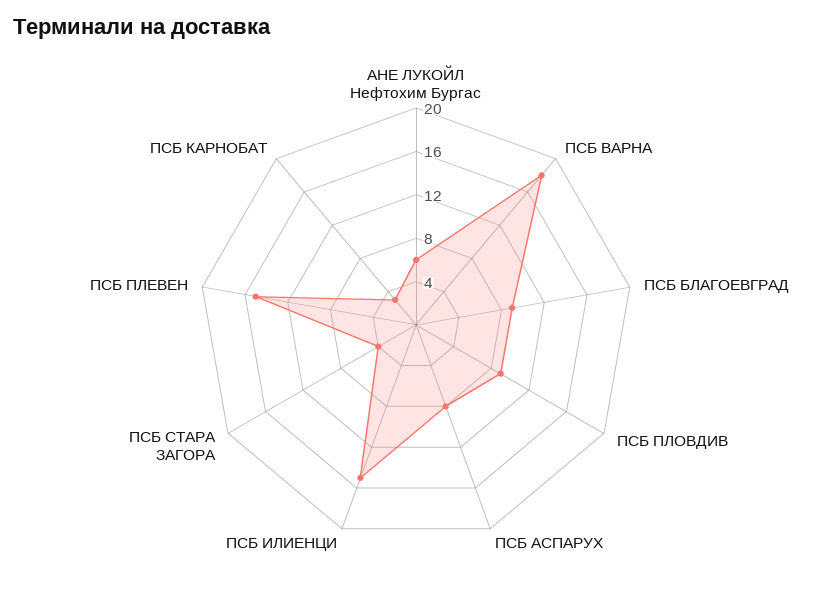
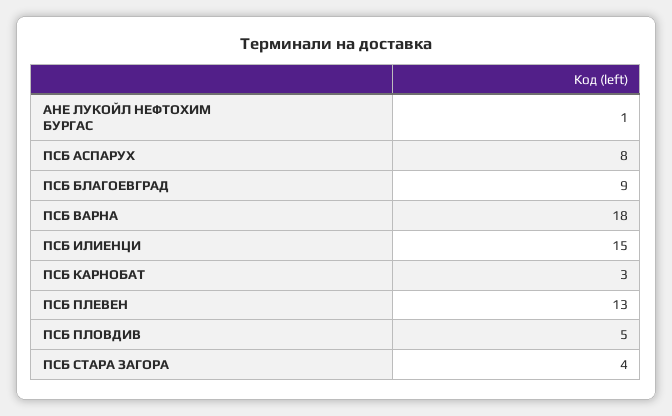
  {
-   "АНЕ ЛУКОЙЛ Нефтохим Бургас": 6,
+   "АНЕ ЛУКОЙЛ Нефтохим Бургас": 1,
    "ПСБ ВАРНА": 18,
    "ПСБ БЛАГОЕВГРАД": 9,
-   "ПСБ ПЛОВДИВ": 9,
+   "ПСБ ПЛОВДИВ": 5,
    "ПСБ АСПАРУХ": 8,
    "ПСБ ИЛИEНЦИ": 15,
    "ПСБ СТАРА ЗАГОРА": 4,
-   "ПСБ ПЛЕВЕН": 15,
+   "ПСБ ПЛЕВЕН": 13,
    "ПСБ КАРНОБАТ": 3
  }

